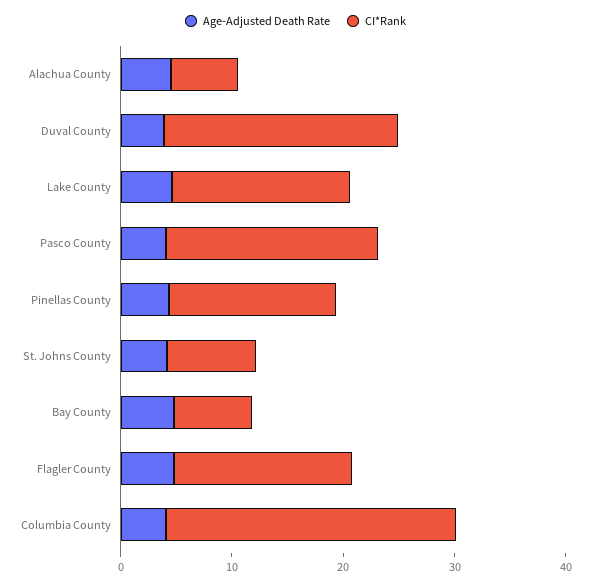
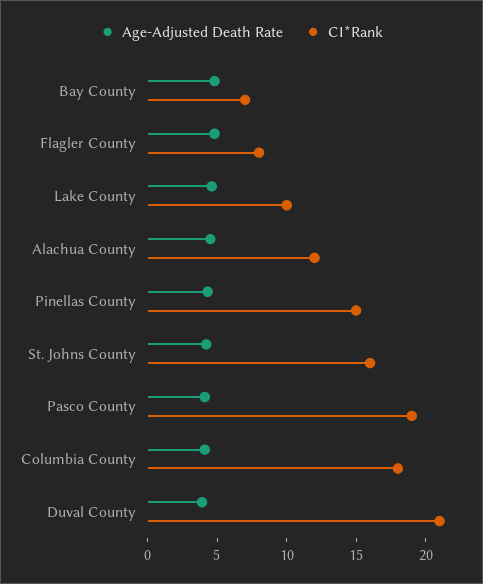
  {
    "Age-Adjusted Death Rate": {
      "Alachua County": 5,
      "Duval County": 4,
      "Lake County": 5,
      "Pasco County": 4,
      "Pinellas County": 4,
      "St. Johns County": 4,
      "Bay County": 5,
      "Flagler County": 5,
      "Columbia County": 4
    },
    "CI*Rank": {
-     "Alachua County": 6,
+     "Alachua County": 12,
      "Duval County": 21,
-     "Lake County": 16,
+     "Lake County": 10,
      "Pasco County": 19,
      "Pinellas County": 15,
-     "St. Johns County": 8,
+     "St. Johns County": 16,
      "Bay County": 7,
-     "Flagler County": 16,
+     "Flagler County": 8,
-     "Columbia County": 26
+     "Columbia County": 18
    }
  }

